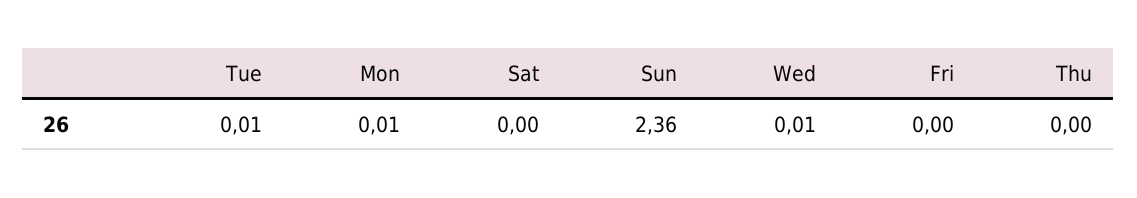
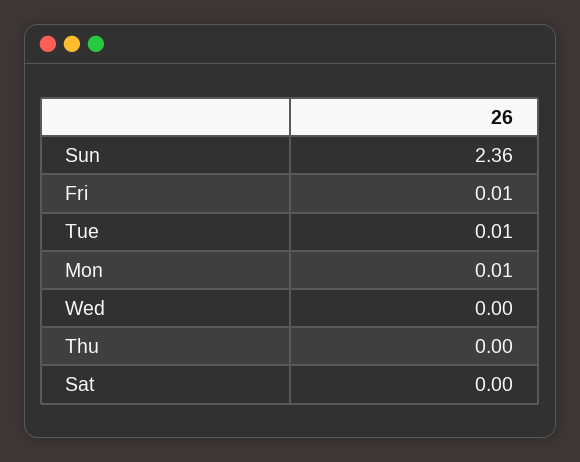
  {
    "Tue": 0.01,
    "Mon": 0.01,
    "Sat": 0,
    "Sun": 2.36,
-   "Wed": 0.01,
+   "Wed": 0,
-   "Fri": 0,
+   "Fri": 0.01,
    "Thu": 0
  }

